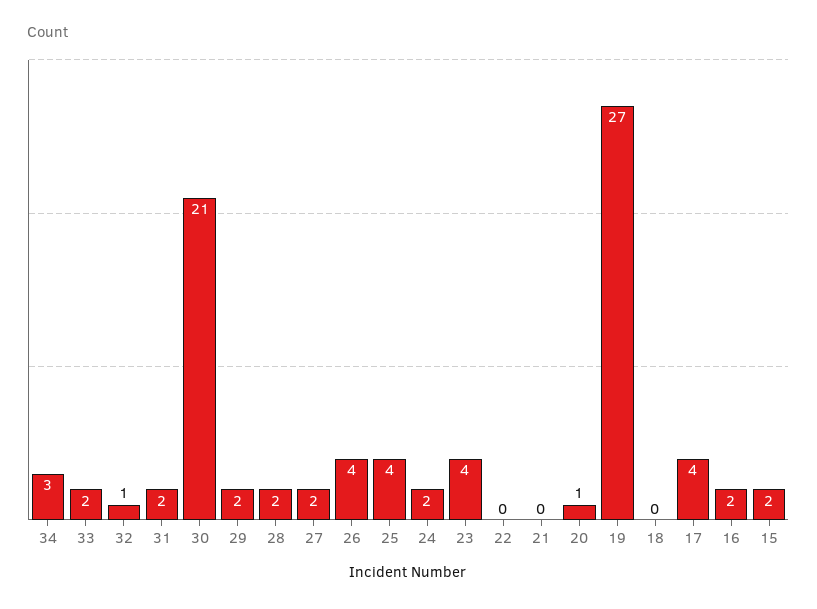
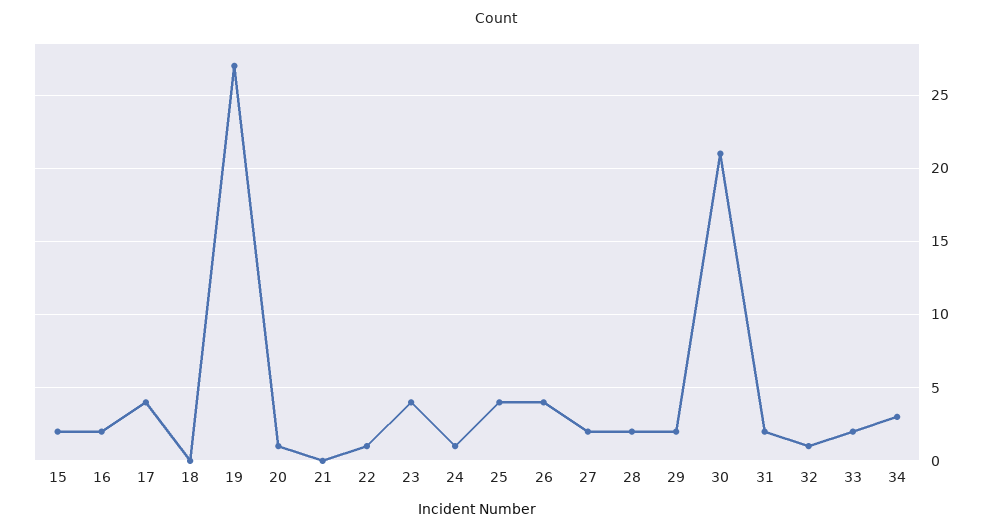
  {
    "34": 3,
    "33": 2,
    "32": 1,
    "31": 2,
    "30": 21,
    "29": 2,
    "28": 2,
    "27": 2,
    "26": 4,
    "25": 4,
-   "24": 2,
+   "24": 1,
    "23": 4,
-   "22": 0,
+   "22": 1,
    "21": 0,
    "20": 1,
    "19": 27,
    "18": 0,
    "17": 4,
    "16": 2,
    "15": 2
  }

